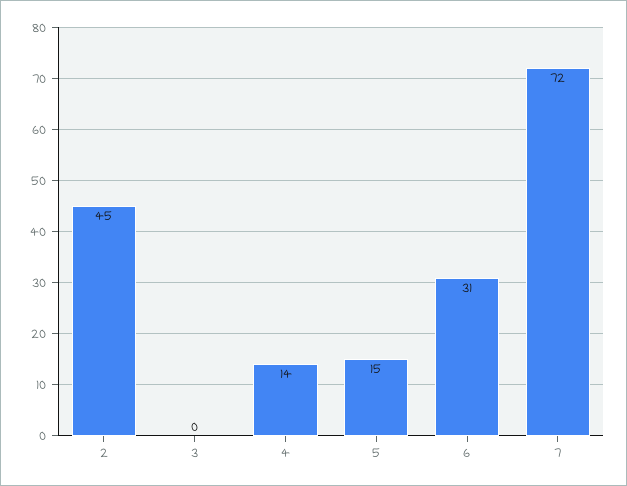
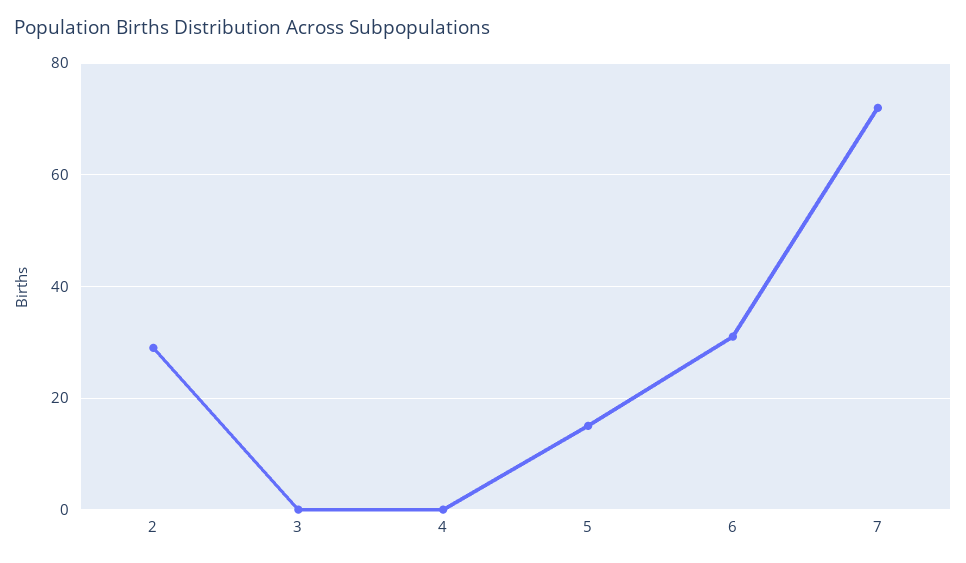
  {
-   "2": 45,
+   "2": 30,
    "3": 0,
-   "4": 14,
+   "4": 0,
    "5": 15,
    "6": 31,
    "7": 72
  }

